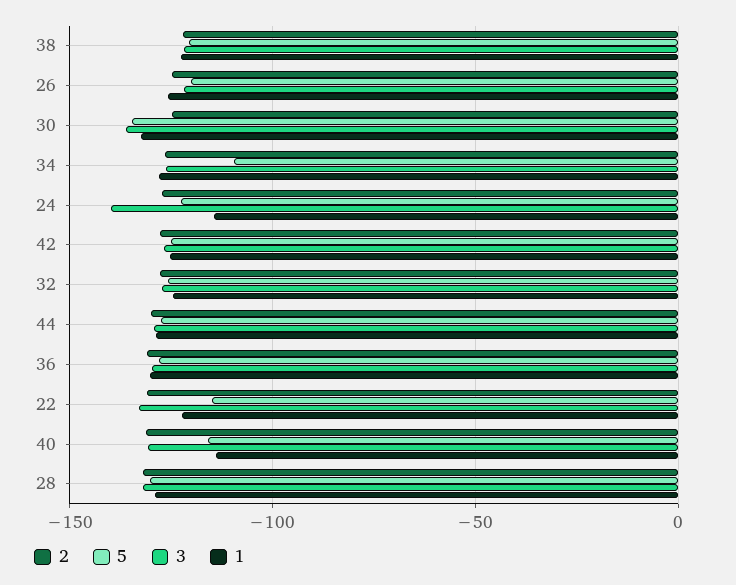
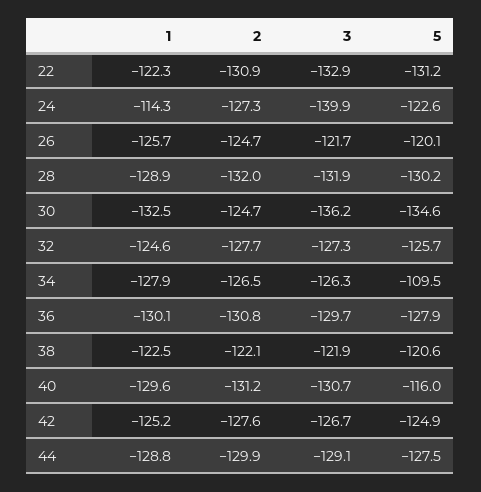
  {
    "2": {
      "38": -122.1,
      "26": -124.7,
      "30": -124.7,
      "34": -126.5,
      "24": -127.3,
      "42": -127.6,
      "32": -127.7,
      "44": -129.9,
      "36": -130.8,
      "22": -130.9,
      "40": -131.2,
      "28": -132
    },
    "5": {
      "38": -120.6,
      "26": -120.1,
      "30": -134.6,
      "34": -109.5,
      "24": -122.6,
      "42": -124.9,
      "32": -125.7,
      "44": -127.5,
      "36": -127.9,
-     "22": -115,
+     "22": -131.2,
      "40": -116,
      "28": -130.2
    },
    "3": {
      "38": -121.9,
      "26": -121.7,
      "30": -136.2,
      "34": -126.3,
      "24": -139.9,
      "42": -126.7,
      "32": -127.3,
      "44": -129.1,
      "36": -129.7,
      "22": -132.9,
      "40": -130.7,
      "28": -131.9
    },
    "1": {
      "38": -122.5,
      "26": -125.7,
      "30": -132.5,
      "34": -127.9,
      "24": -114.3,
      "42": -125.2,
      "32": -124.6,
      "44": -128.8,
      "36": -130.1,
      "22": -122.3,
-     "40": -115,
+     "40": -129.6,
      "28": -128.9
    }
  }

